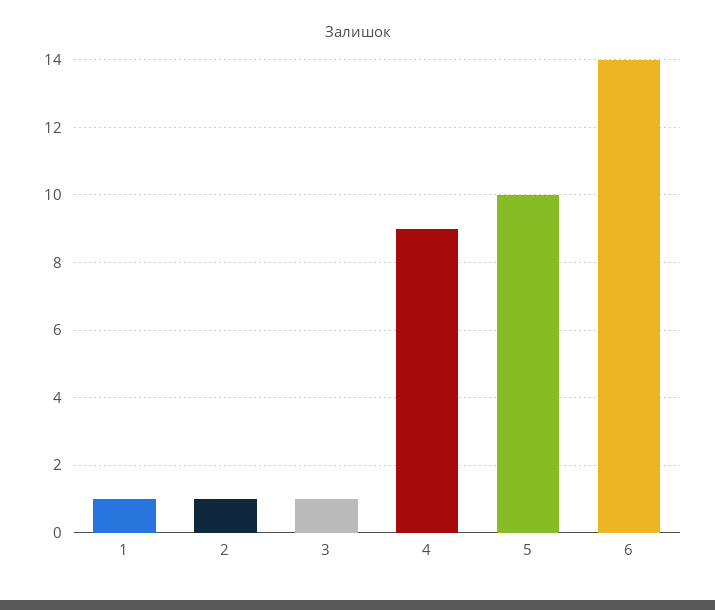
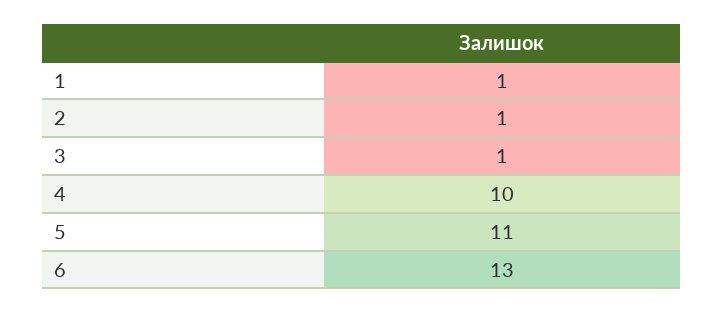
  {
    "1": 1,
    "2": 1,
    "3": 1,
-   "4": 9,
+   "4": 10,
-   "5": 10,
+   "5": 11,
-   "6": 14
+   "6": 13
  }

